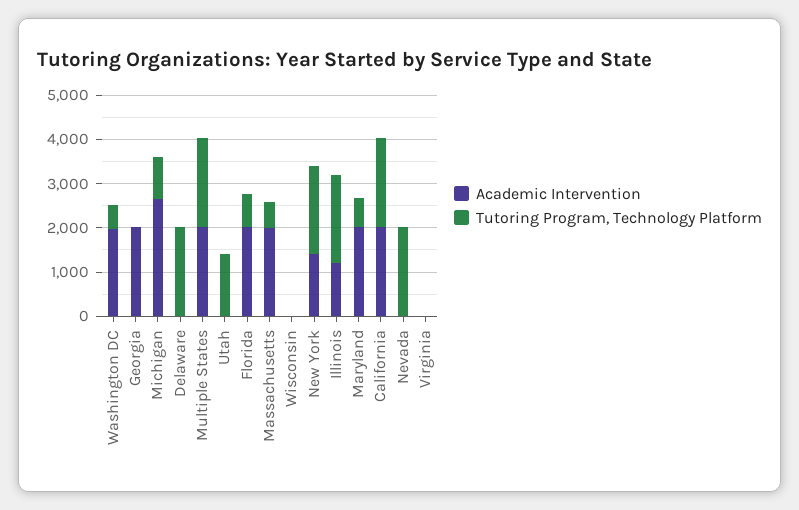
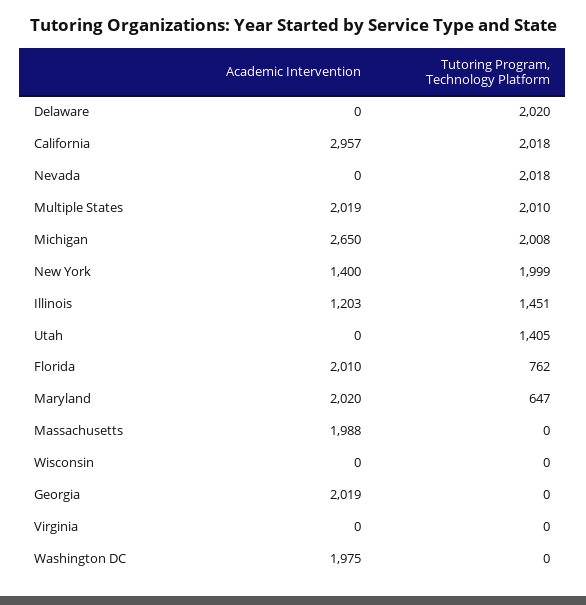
  {
    "Academic Intervention": {
      "Washington DC": 1975,
      "Georgia": 2019,
      "Michigan": 2650,
      "Delaware": 0,
      "Multiple States": 2019,
      "Utah": 0,
      "Florida": 2010,
      "Massachusetts": 1988,
      "Wisconsin": 0,
      "New York": 1400,
      "Illinois": 1203,
      "Maryland": 2020,
-     "California": 2000,
+     "California": 2957,
      "Nevada": 0,
      "Virginia": 0
    },
    "Tutoring Program, Technology Platform": {
-     "Washington DC": 600,
+     "Washington DC": 0,
      "Georgia": 0,
-     "Michigan": 1000,
+     "Michigan": 2008,
      "Delaware": 2020,
      "Multiple States": 2010,
      "Utah": 1405,
      "Florida": 762,
-     "Massachusetts": 600,
+     "Massachusetts": 0,
      "Wisconsin": 0,
      "New York": 1999,
-     "Illinois": 2000,
+     "Illinois": 1451,
      "Maryland": 647,
      "California": 2018,
      "Nevada": 2018,
      "Virginia": 0
    }
  }

